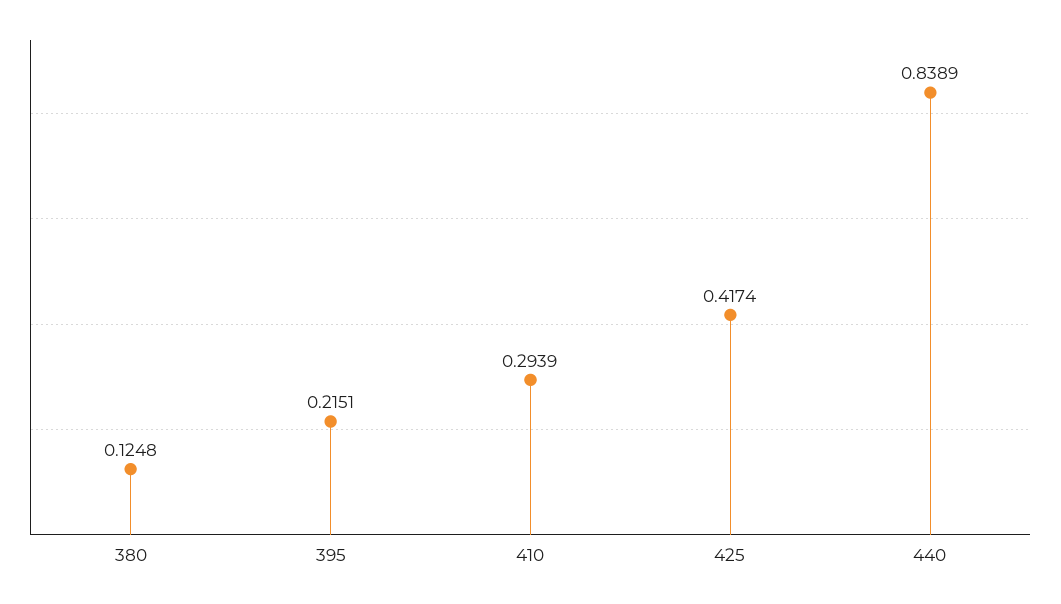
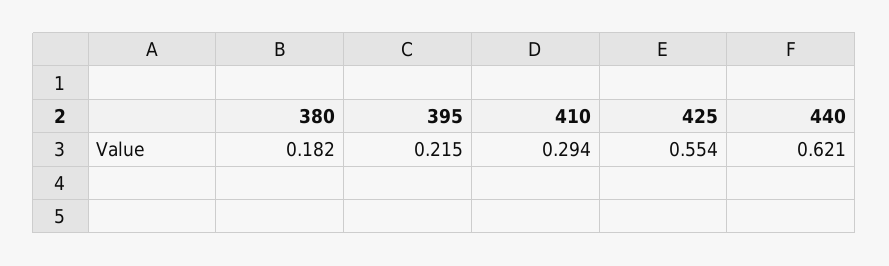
  {
-   "380": 0.1248,
+   "380": 0.182,
    "395": 0.2151,
    "410": 0.2939,
-   "425": 0.4174,
+   "425": 0.554,
-   "440": 0.8389
+   "440": 0.621
  }

